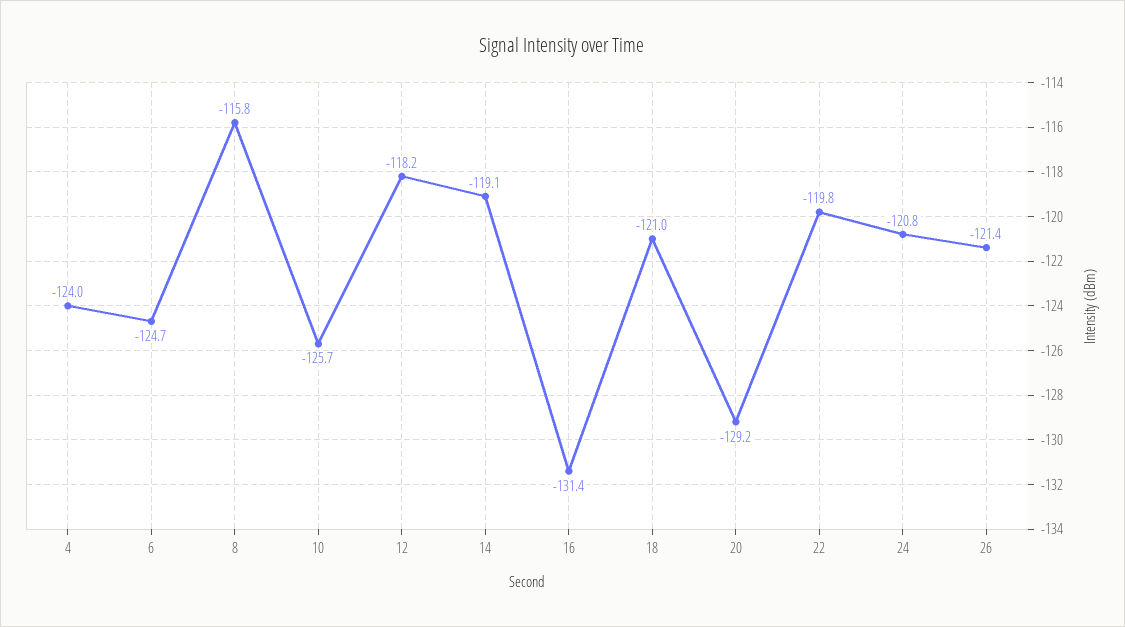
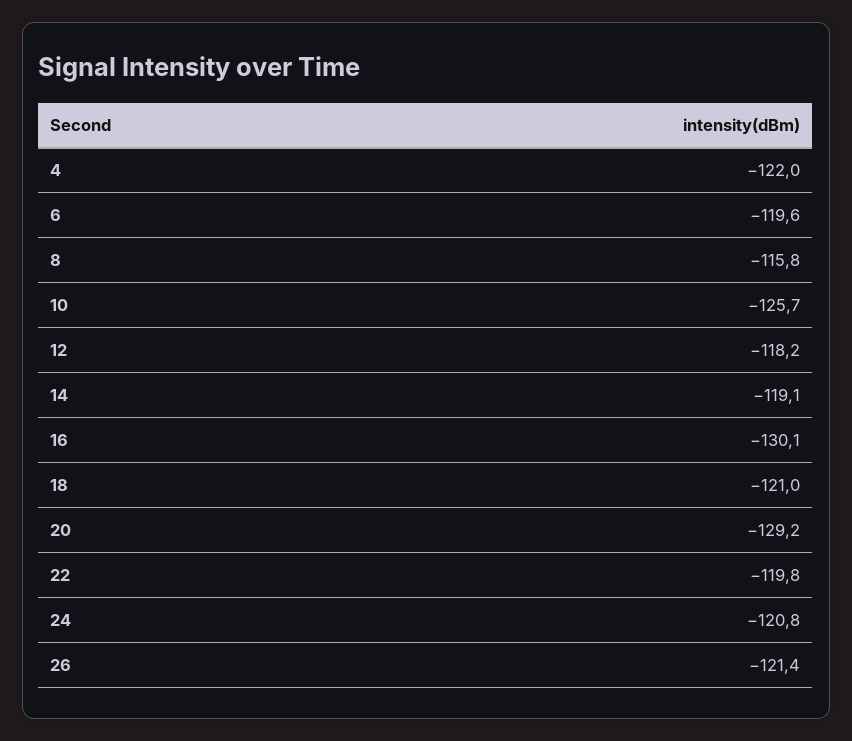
  {
-   "4": -124,
+   "4": -122,
-   "6": -124.7,
+   "6": -119.6,
    "8": -115.8,
    "10": -125.7,
    "12": -118.2,
    "14": -119.1,
-   "16": -131.4,
+   "16": -130.1,
    "18": -121,
    "20": -129.2,
    "22": -119.8,
    "24": -120.8,
    "26": -121.4
  }

